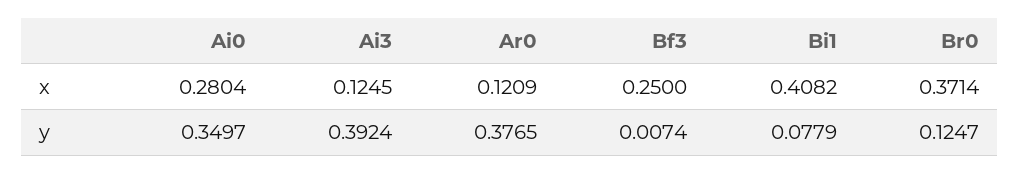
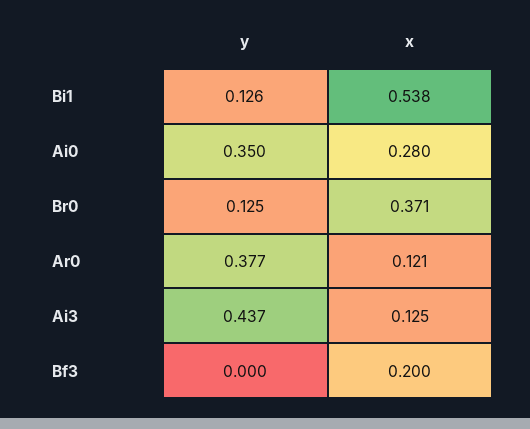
  {
    "Ai0": {
      "x": 0.2804,
      "y": 0.3497
    },
    "Ai3": {
      "x": 0.1245,
-     "y": 0.3924
+     "y": 0.437
    },
    "Ar0": {
      "x": 0.1209,
      "y": 0.3765
    },
    "Bf3": {
-     "x": 0.25,
+     "x": 0.2,
-     "y": 0.0074
+     "y": 0
    },
    "Bi1": {
-     "x": 0.4082,
+     "x": 0.538,
-     "y": 0.0779
+     "y": 0.126
    },
    "Br0": {
      "x": 0.3714,
      "y": 0.1247
    }
  }

